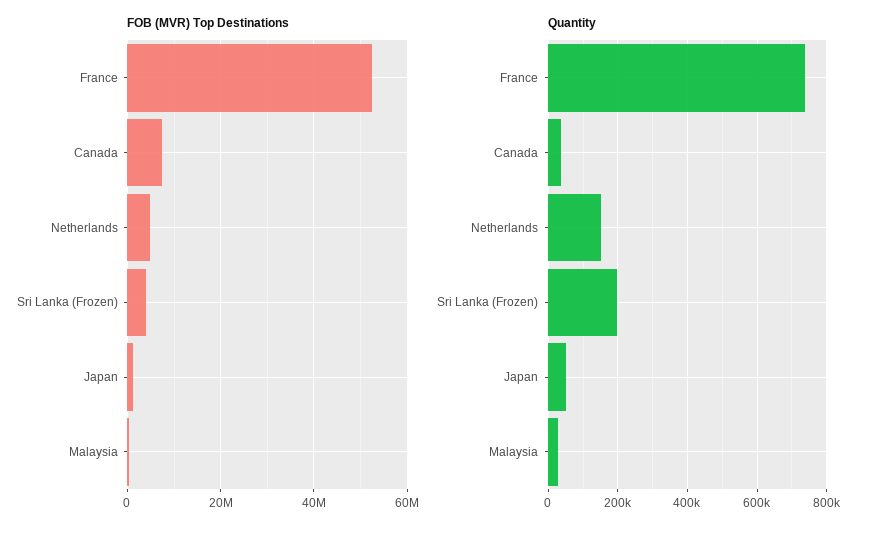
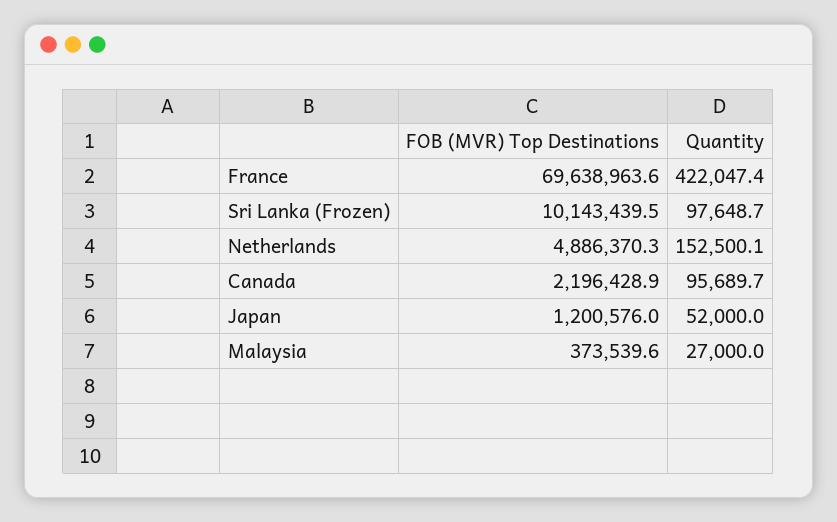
  {
    "FOB (MVR) Top Destinations": {
-     "France": 52000000,
+     "France": 69638963.6,
-     "Canada": 8000000,
+     "Canada": 2196428.9,
      "Netherlands": 4886370.3,
-     "Sri Lanka (Frozen)": 4000000,
+     "Sri Lanka (Frozen)": 10143439.5,
      "Japan": 1200576,
      "Malaysia": 373539.6
    },
    "Quantity": {
-     "France": 740000,
+     "France": 422047.4,
-     "Canada": 40000,
+     "Canada": 95689.7,
      "Netherlands": 152500.1,
-     "Sri Lanka (Frozen)": 200000,
+     "Sri Lanka (Frozen)": 97648.7,
      "Japan": 52000,
      "Malaysia": 27000
    }
  }

